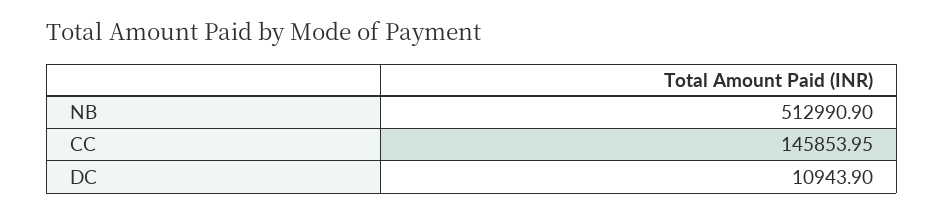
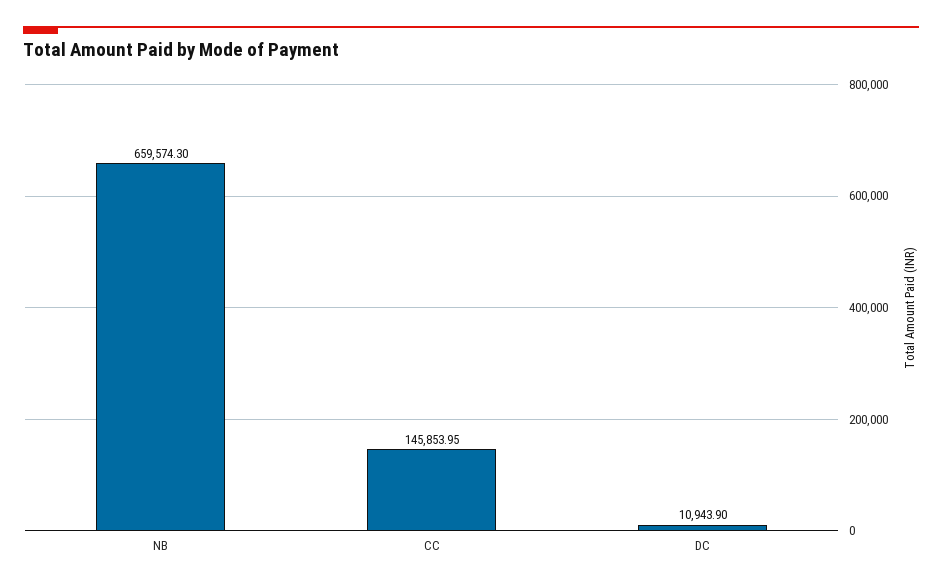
  {
-   "NB": 512990.9,
+   "NB": 659574.3,
    "CC": 145853.95,
    "DC": 10943.9
  }

